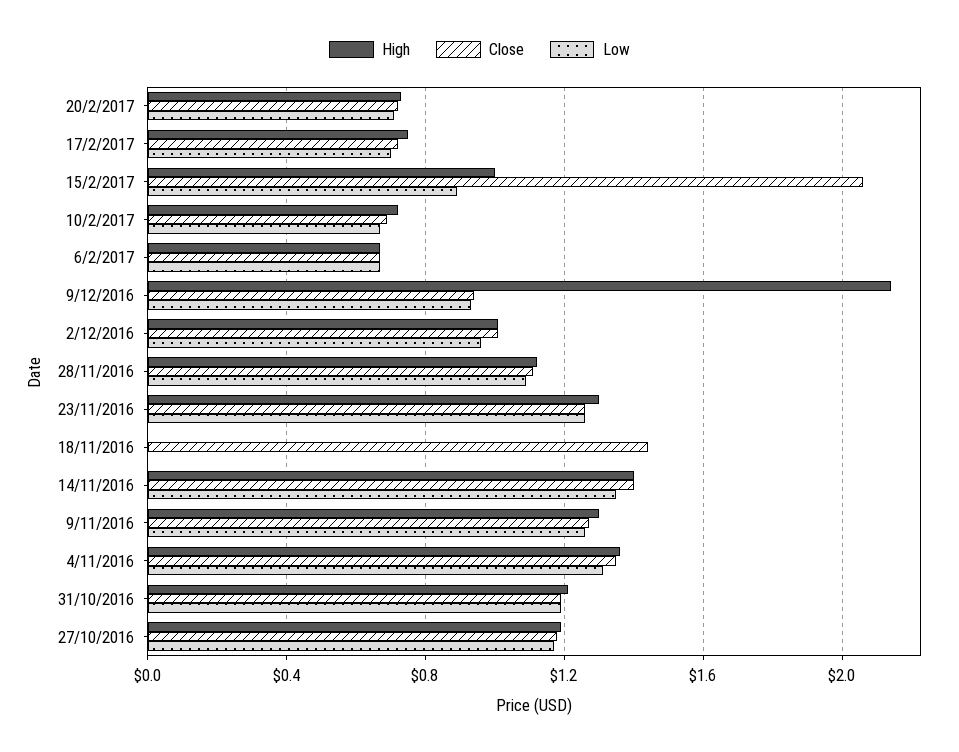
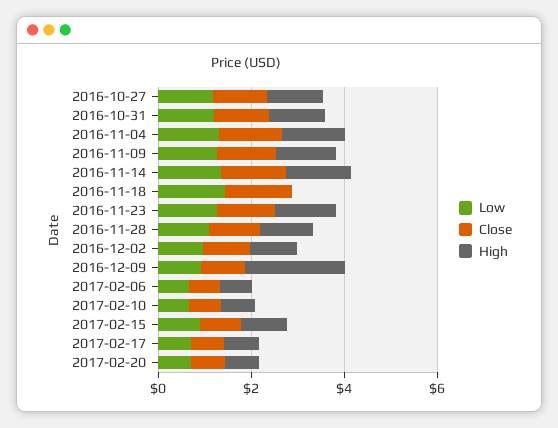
  {
    "High": {
      "20/2/2017": 0.75,
      "17/2/2017": 0.75,
      "15/2/2017": 1,
      "10/2/2017": 0.7,
      "6/2/2017": 0.65,
      "9/12/2016": 2.15,
      "2/12/2016": 1,
      "28/11/2016": 1.1,
      "23/11/2016": 1.3,
      "18/11/2016": 0,
      "14/11/2016": 1.4,
      "9/11/2016": 1.3,
      "4/11/2016": 1.35,
      "31/10/2016": 1.2,
      "27/10/2016": 1.2
    },
    "Close": {
      "20/2/2017": 0.7,
      "17/2/2017": 0.7,
-     "15/2/2017": 2.05,
+     "15/2/2017": 1,
      "10/2/2017": 0.7,
      "6/2/2017": 0.65,
      "9/12/2016": 0.95,
      "2/12/2016": 1,
      "28/11/2016": 1.1,
      "23/11/2016": 1.25,
      "18/11/2016": 1.45,
      "14/11/2016": 1.4,
      "9/11/2016": 1.25,
      "4/11/2016": 1.35,
      "31/10/2016": 1.2,
      "27/10/2016": 1.2
    },
    "Low": {
      "20/2/2017": 0.7,
      "17/2/2017": 0.7,
      "15/2/2017": 0.9,
      "10/2/2017": 0.65,
      "6/2/2017": 0.65,
      "9/12/2016": 0.95,
      "2/12/2016": 0.95,
      "28/11/2016": 1.1,
      "23/11/2016": 1.25,
-     "18/11/2016": 0,
+     "18/11/2016": 1.5,
      "14/11/2016": 1.35,
      "9/11/2016": 1.25,
      "4/11/2016": 1.3,
      "31/10/2016": 1.2,
      "27/10/2016": 1.15
    }
  }

